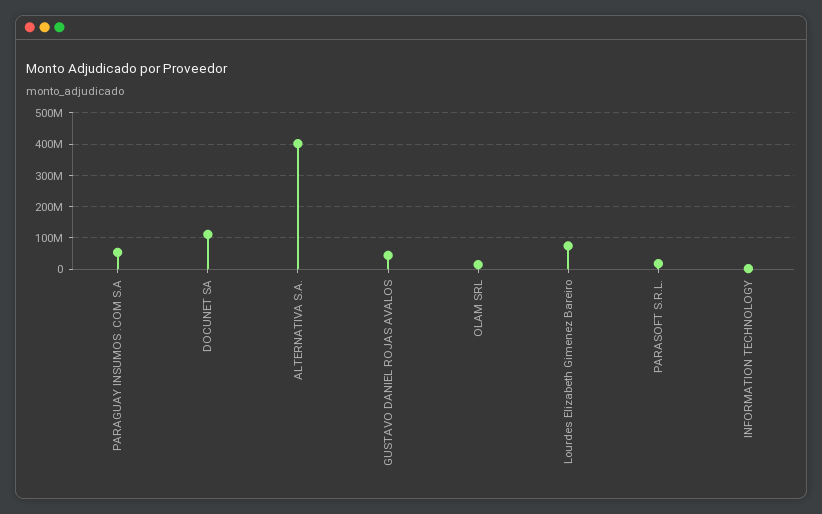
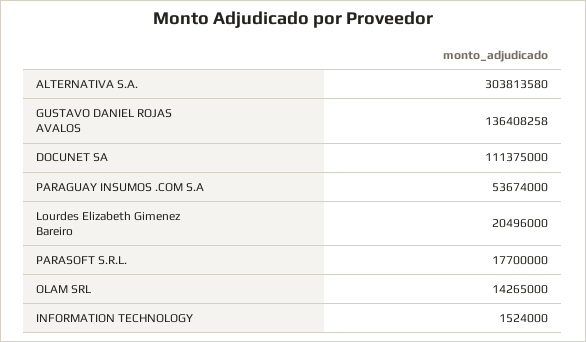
  {
    "PARAGUAY INSUMOS .COM S.A": 53674000,
    "DOCUNET SA": 111375000,
-   "ALTERNATIVA S.A.": 400000000,
+   "ALTERNATIVA S.A.": 303813580,
-   "GUSTAVO DANIEL ROJAS AVALOS": 40000000,
+   "GUSTAVO DANIEL ROJAS AVALOS": 136408258,
    "OLAM SRL": 14265000,
-   "Lourdes Elizabeth Gimenez Bareiro": 80000000,
+   "Lourdes Elizabeth Gimenez Bareiro": 20496000,
    "PARASOFT S.R.L.": 17700000,
    "INFORMATION TECHNOLOGY": 1524000
  }

